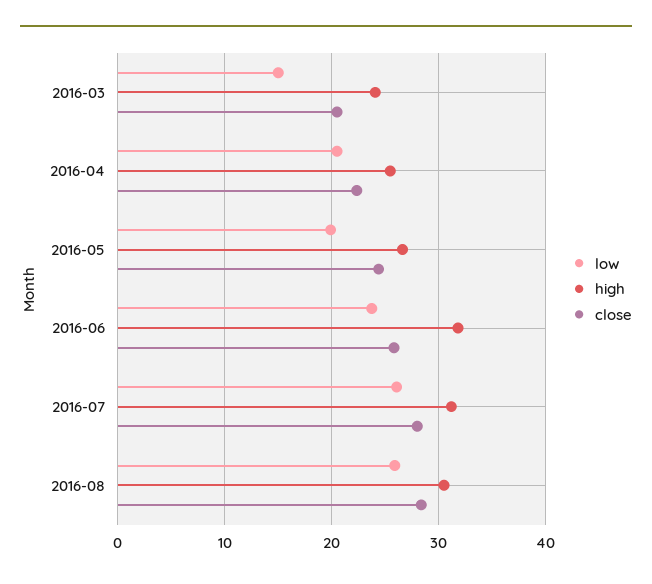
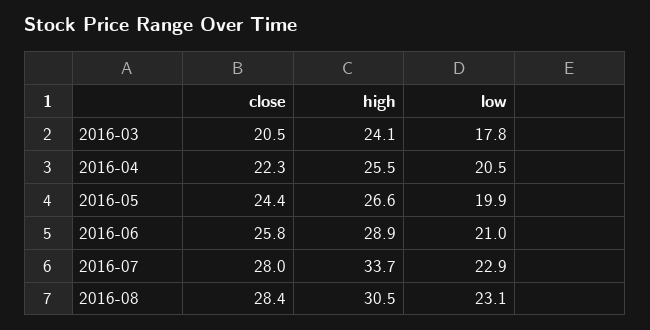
  {
    "low": {
-     "2016-03": 15,
+     "2016-03": 17.8,
      "2016-04": 20.5,
      "2016-05": 19.9,
-     "2016-06": 24,
+     "2016-06": 21,
-     "2016-07": 26,
+     "2016-07": 22.9,
-     "2016-08": 26
+     "2016-08": 23.1
    },
    "high": {
      "2016-03": 24.1,
      "2016-04": 25.5,
      "2016-05": 26.6,
-     "2016-06": 32,
+     "2016-06": 28.9,
-     "2016-07": 31,
+     "2016-07": 33.7,
      "2016-08": 30.5
    },
    "close": {
      "2016-03": 20.5,
      "2016-04": 22.3,
      "2016-05": 24.4,
      "2016-06": 25.8,
      "2016-07": 28,
      "2016-08": 28.4
    }
  }

